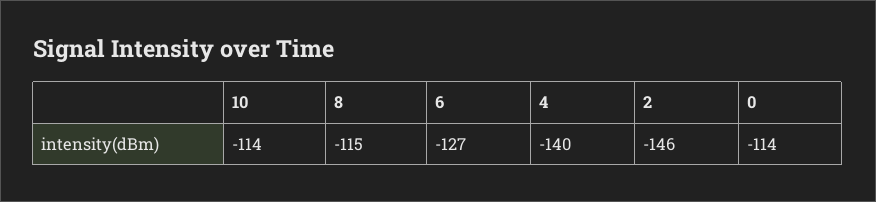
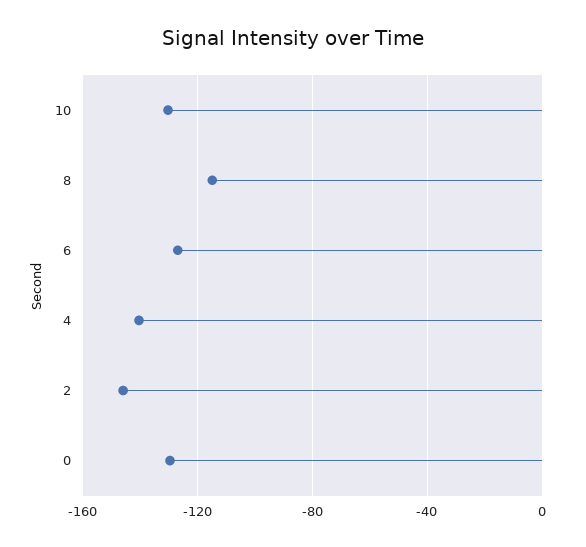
  {
-   "10": -114,
+   "10": -130,
    "8": -115,
    "6": -127,
    "4": -140,
    "2": -146,
-   "0": -114
+   "0": -130
  }

